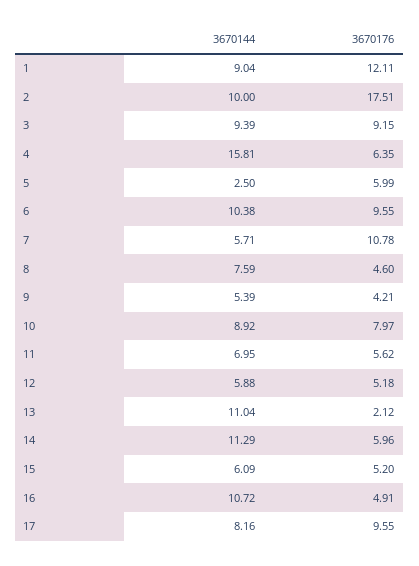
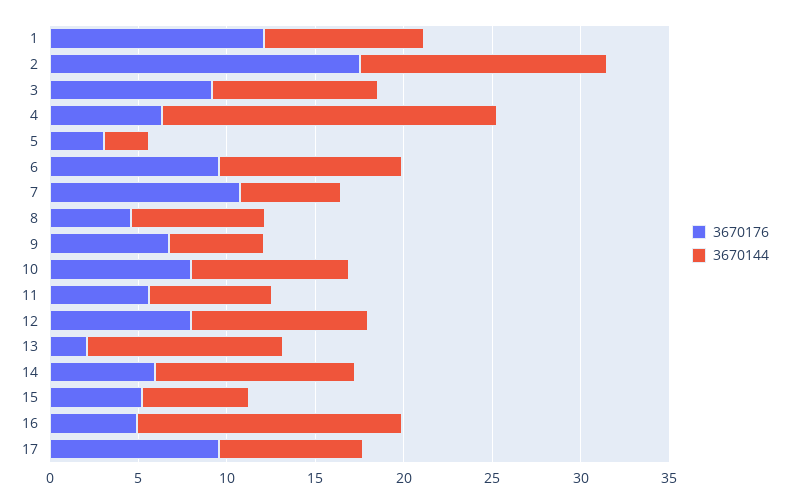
  {
    "3670144": {
      "1": 9.04,
-     "2": 10,
+     "2": 14,
      "3": 9.39,
-     "4": 15.81,
+     "4": 19,
      "5": 2.5,
      "6": 10.38,
      "7": 5.71,
      "8": 7.59,
      "9": 5.39,
      "10": 8.92,
      "11": 6.95,
-     "12": 5.88,
+     "12": 10,
      "13": 11.04,
      "14": 11.29,
      "15": 6.09,
-     "16": 10.72,
+     "16": 15,
      "17": 8.16
    },
    "3670176": {
      "1": 12.11,
      "2": 17.51,
      "3": 9.15,
      "4": 6.35,
-     "5": 5.99,
+     "5": 3,
      "6": 9.55,
      "7": 10.78,
      "8": 4.6,
-     "9": 4.21,
+     "9": 7,
      "10": 7.97,
      "11": 5.62,
-     "12": 5.18,
+     "12": 8,
      "13": 2.12,
      "14": 5.96,
      "15": 5.2,
      "16": 4.91,
      "17": 9.55
    }
  }

